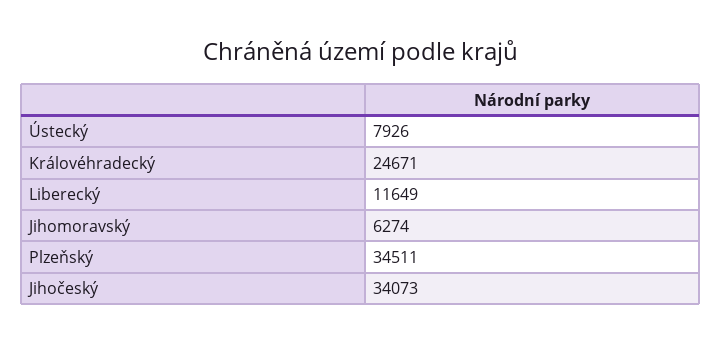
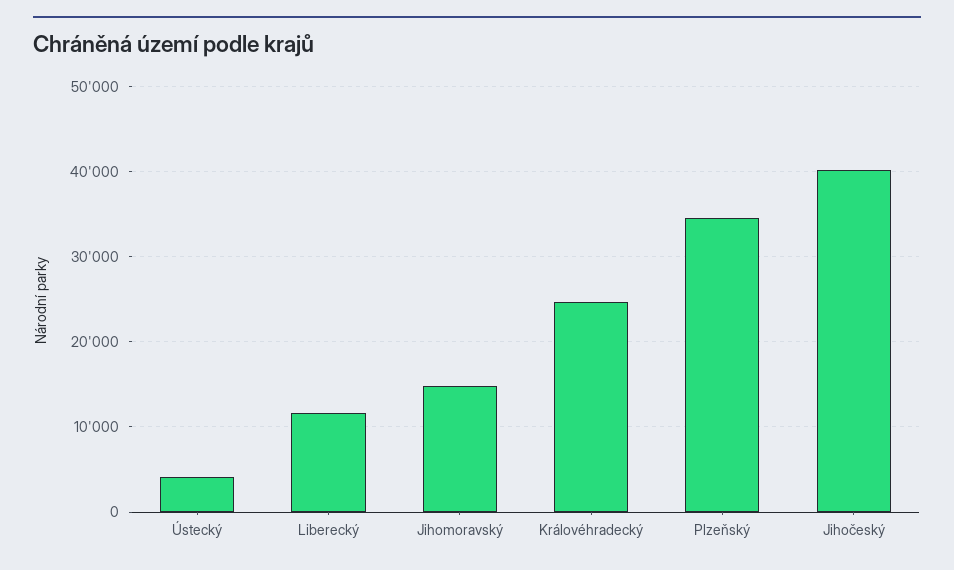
  {
-   "Ústecký": 7926,
+   "Ústecký": 4000,
    "Královéhradecký": 24671,
    "Liberecký": 11649,
-   "Jihomoravský": 6274,
+   "Jihomoravský": 15000,
    "Plzeňský": 34511,
-   "Jihočeský": 34073
+   "Jihočeský": 40000
  }

